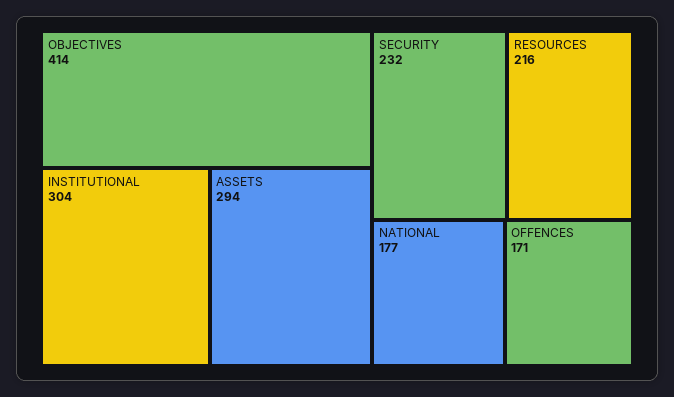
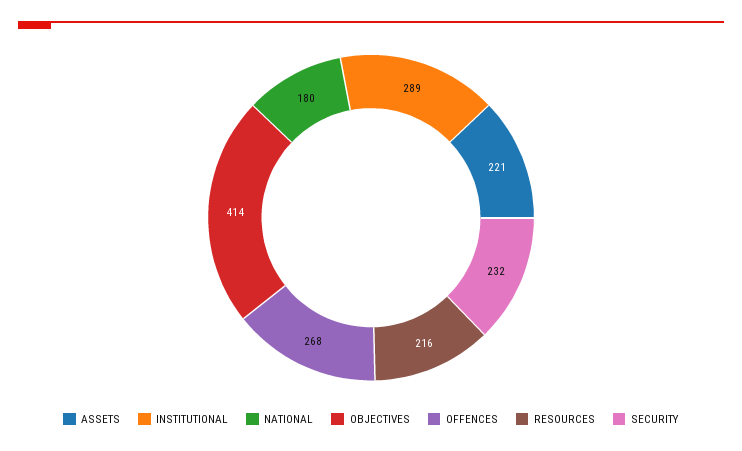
  {
    "OBJECTIVES": 414,
-   "INSTITUTIONAL": 304,
+   "INSTITUTIONAL": 289,
-   "ASSETS": 294,
+   "ASSETS": 221,
    "SECURITY": 232,
    "RESOURCES": 216,
-   "NATIONAL": 177,
+   "NATIONAL": 180,
-   "OFFENCES": 171
+   "OFFENCES": 268
  }

